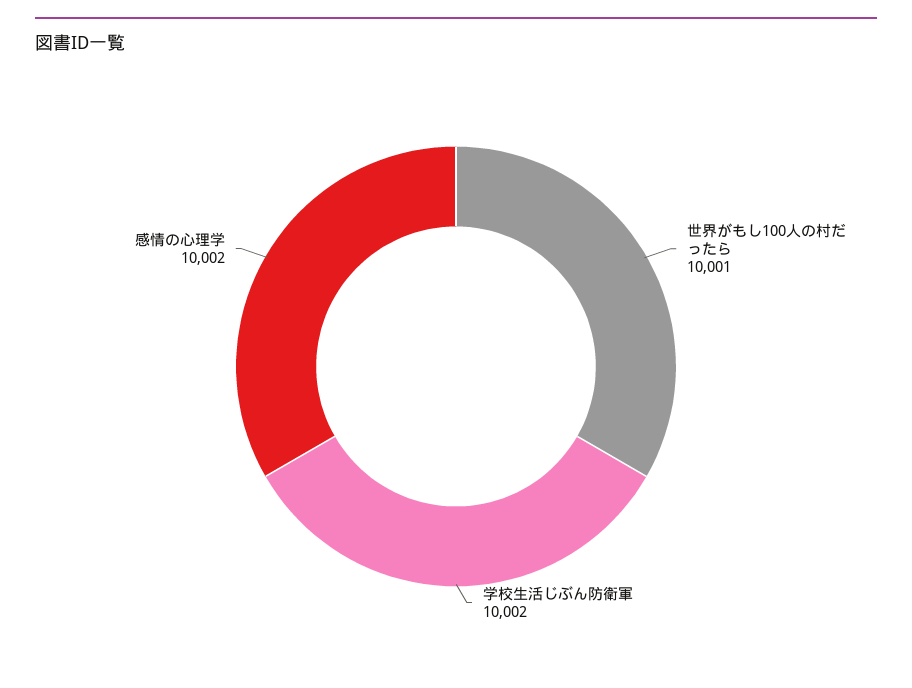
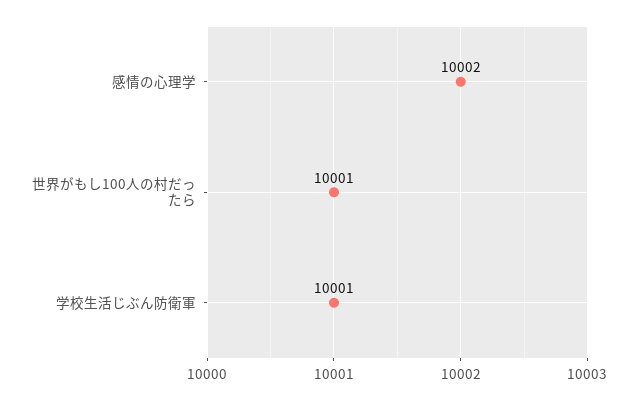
  {
    "世界がもし100人の村だったら": 10001,
-   "学校生活じぶん防衛軍": 10002,
+   "学校生活じぶん防衛軍": 10001,
    "感情の心理学": 10002
  }

